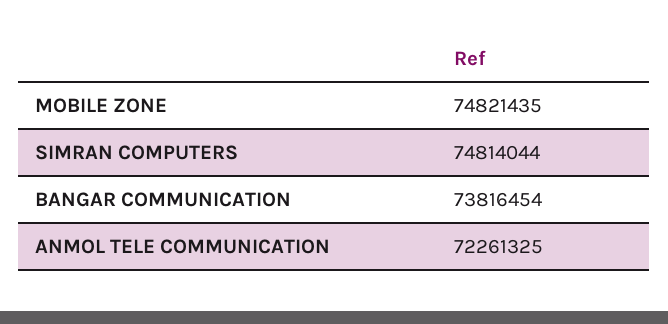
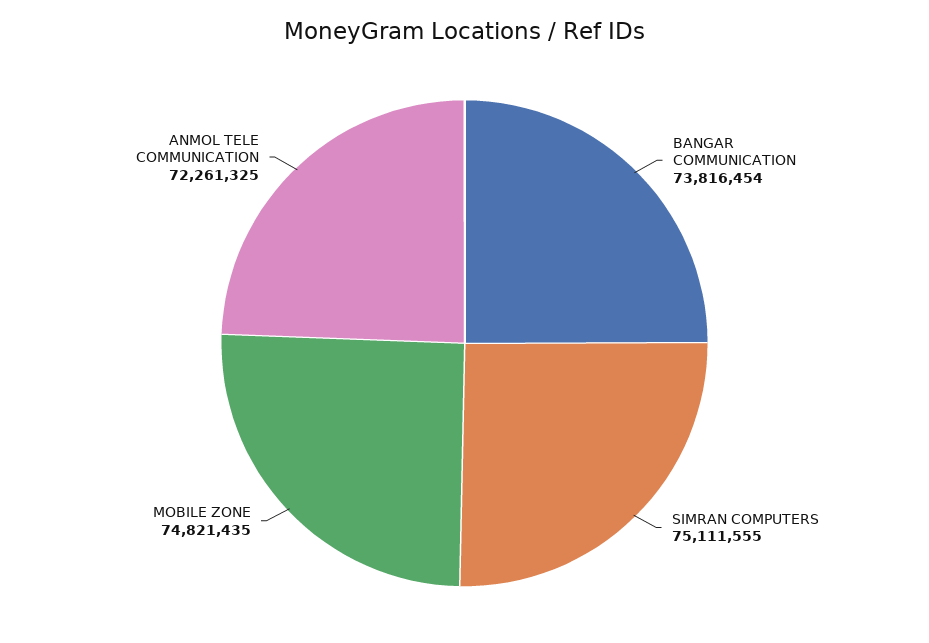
  {
    "MOBILE ZONE": 74821435,
-   "SIMRAN COMPUTERS": 74814044,
+   "SIMRAN COMPUTERS": 75111555,
    "BANGAR COMMUNICATION": 73816454,
    "ANMOL TELE COMMUNICATION": 72261325
  }

